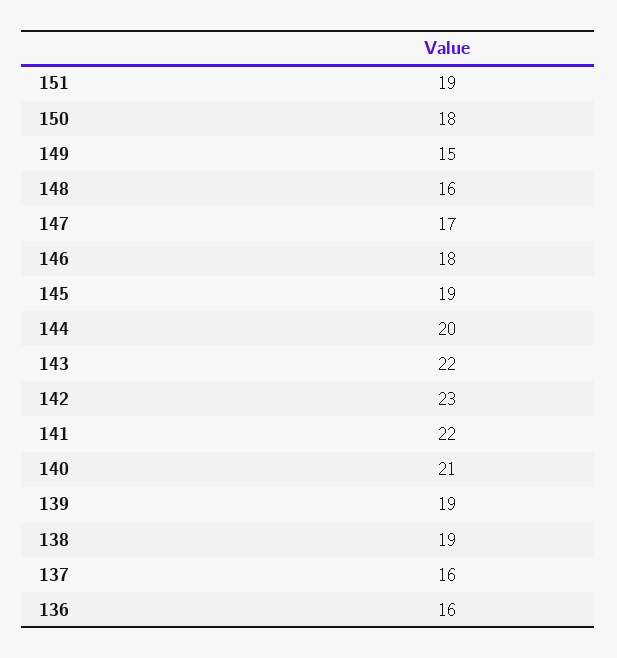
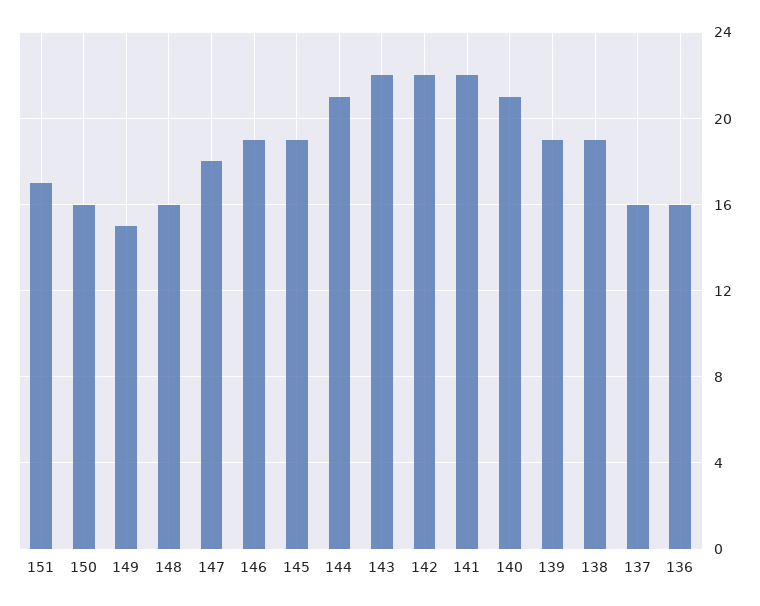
  {
-   "151": 19,
+   "151": 17,
-   "150": 18,
+   "150": 16,
    "149": 15,
    "148": 16,
-   "147": 17,
+   "147": 18,
-   "146": 18,
+   "146": 19,
    "145": 19,
-   "144": 20,
+   "144": 21,
    "143": 22,
-   "142": 23,
+   "142": 22,
    "141": 22,
    "140": 21,
    "139": 19,
    "138": 19,
    "137": 16,
    "136": 16
  }

